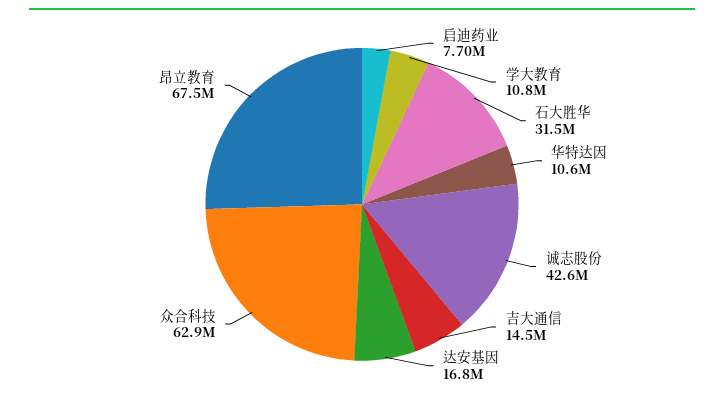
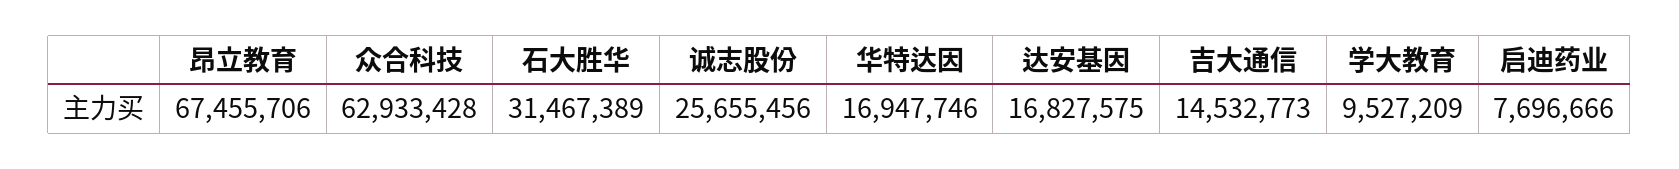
  {
    "启迪药业": 7696666,
-   "学大教育": 10800000,
+   "学大教育": 9527209,
    "石大胜华": 31467389,
-   "华特达因": 10600000,
+   "华特达因": 16947746,
-   "诚志股份": 42600000,
+   "诚志股份": 25655456,
    "吉大通信": 14532773,
    "达安基因": 16827575,
    "众合科技": 62933428,
    "昂立教育": 67455706
  }

